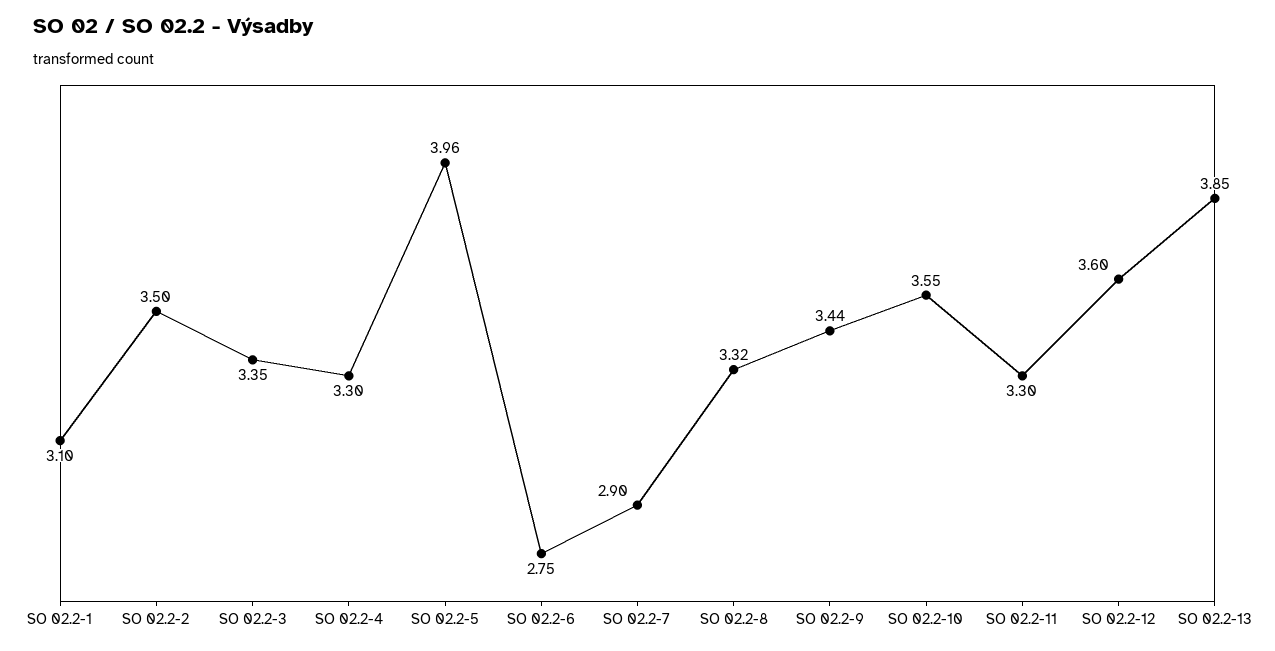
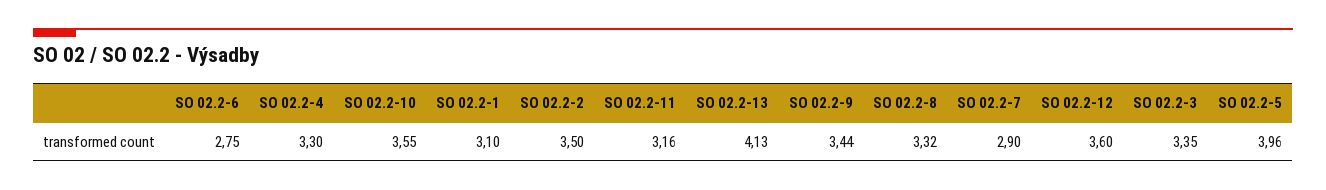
  {
    "SO 02.2-1": 3.1,
    "SO 02.2-2": 3.5,
    "SO 02.2-3": 3.35,
    "SO 02.2-4": 3.3,
    "SO 02.2-5": 3.96,
    "SO 02.2-6": 2.75,
    "SO 02.2-7": 2.9,
    "SO 02.2-8": 3.32,
    "SO 02.2-9": 3.44,
    "SO 02.2-10": 3.55,
-   "SO 02.2-11": 3.3,
+   "SO 02.2-11": 3.16,
    "SO 02.2-12": 3.6,
-   "SO 02.2-13": 3.85
+   "SO 02.2-13": 4.13
  }

